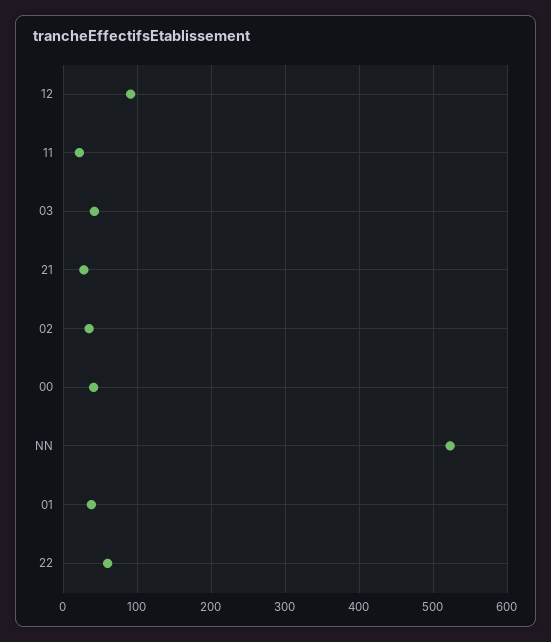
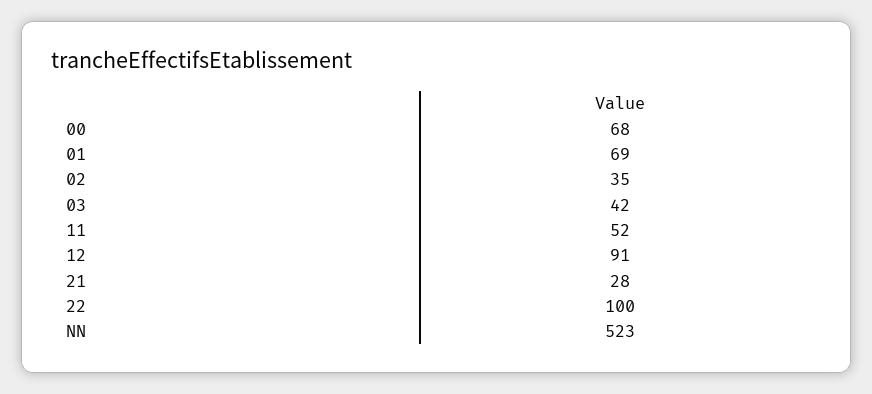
  {
    "12": 91,
-   "11": 20,
+   "11": 52,
    "03": 42,
    "21": 28,
    "02": 35,
-   "00": 40,
+   "00": 68,
    "NN": 523,
-   "01": 40,
+   "01": 69,
-   "22": 60
+   "22": 100
  }

